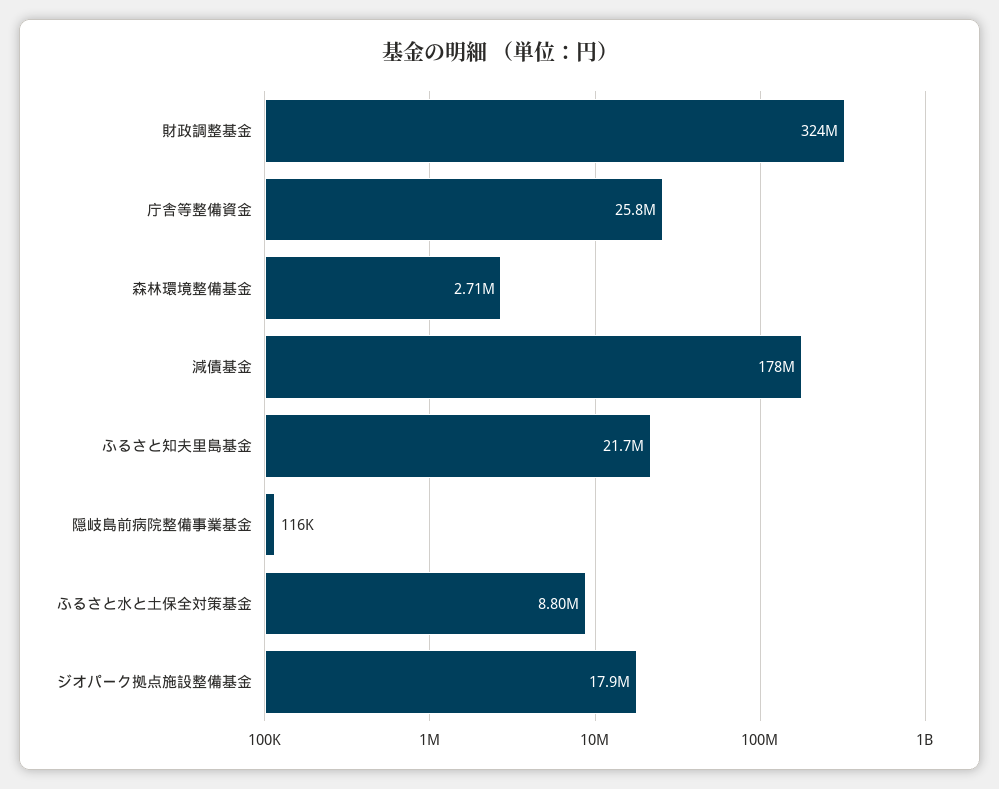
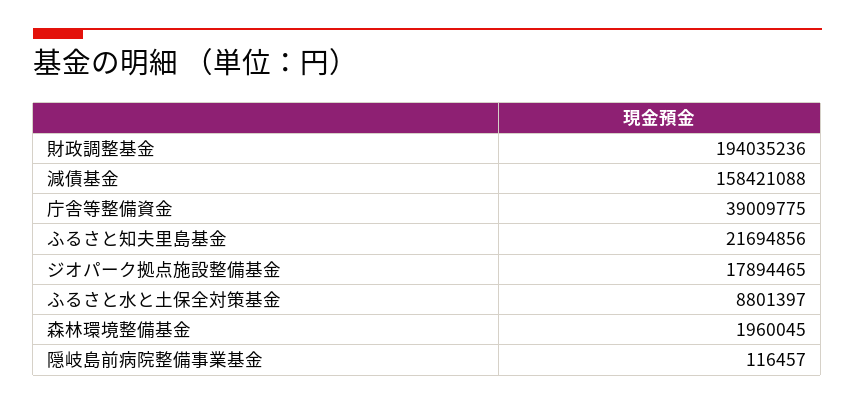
  {
-   "財政調整基金": 324000000,
+   "財政調整基金": 194035236,
-   "庁舎等整備資金": 25800000,
+   "庁舎等整備資金": 39009775,
-   "森林環境整備基金": 2710000,
+   "森林環境整備基金": 1960045,
-   "減債基金": 178000000,
+   "減債基金": 158421088,
    "ふるさと知夫里島基金": 21694856,
    "隠岐島前病院整備事業基金": 116457,
    "ふるさと水と土保全対策基金": 8801397,
    "ジオパーク拠点施設整備基金": 17894465
  }

